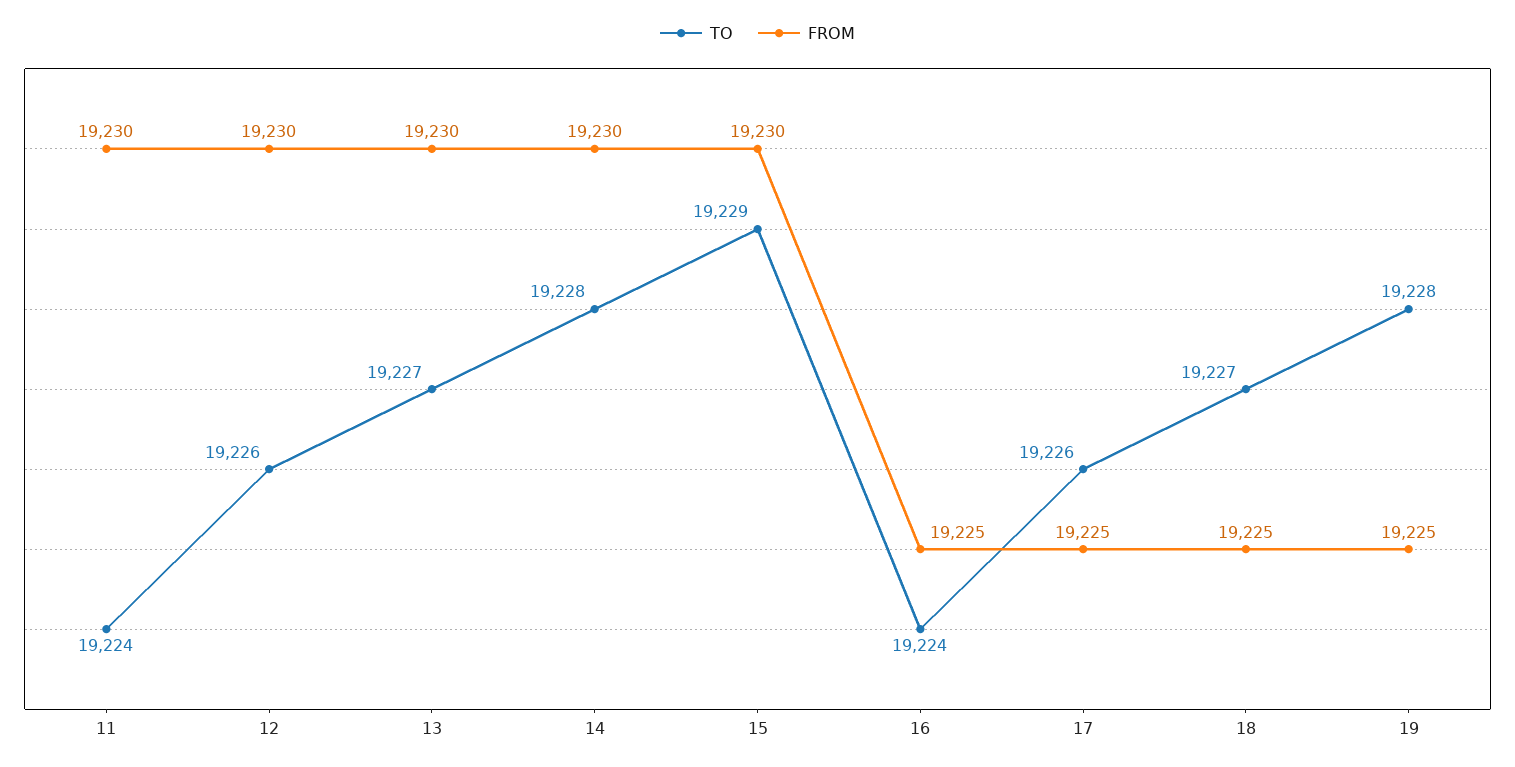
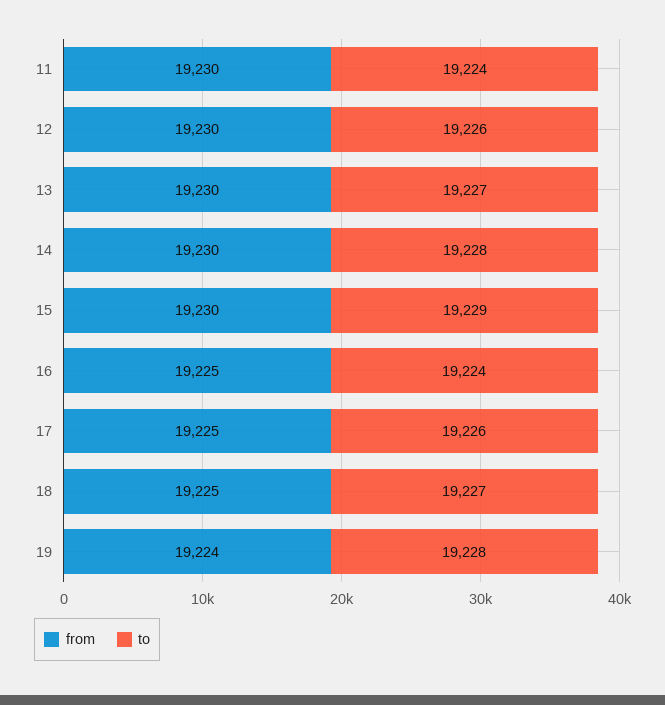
  {
    "TO": {
      "11": 19224,
      "12": 19226,
      "13": 19227,
      "14": 19228,
      "15": 19229,
      "16": 19224,
      "17": 19226,
      "18": 19227,
      "19": 19228
    },
    "FROM": {
      "11": 19230,
      "12": 19230,
      "13": 19230,
      "14": 19230,
      "15": 19230,
      "16": 19225,
      "17": 19225,
      "18": 19225,
-     "19": 19225
+     "19": 19224
    }
  }

